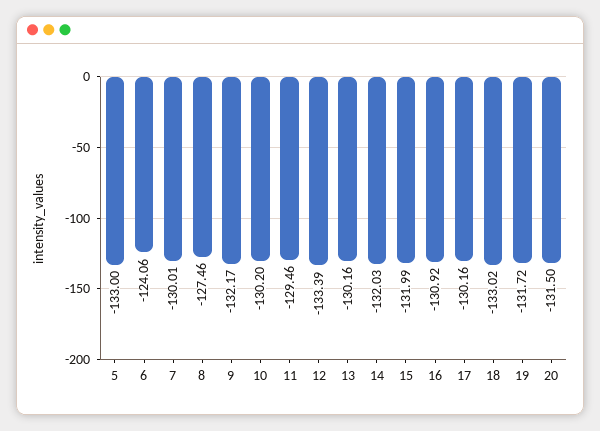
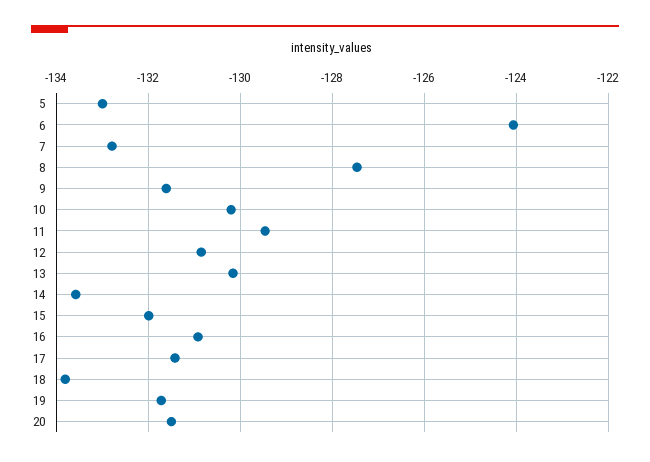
  {
    "5": -133,
    "6": -124.06,
-   "7": -130.01,
+   "7": -132.8,
    "8": -127.46,
-   "9": -132.17,
+   "9": -131.6,
    "10": -130.2,
    "11": -129.46,
-   "12": -133.39,
+   "12": -130.8,
    "13": -130.16,
-   "14": -132.03,
+   "14": -133.6,
    "15": -131.99,
    "16": -130.92,
-   "17": -130.16,
+   "17": -131.4,
-   "18": -133.02,
+   "18": -133.8,
    "19": -131.72,
    "20": -131.5
  }

